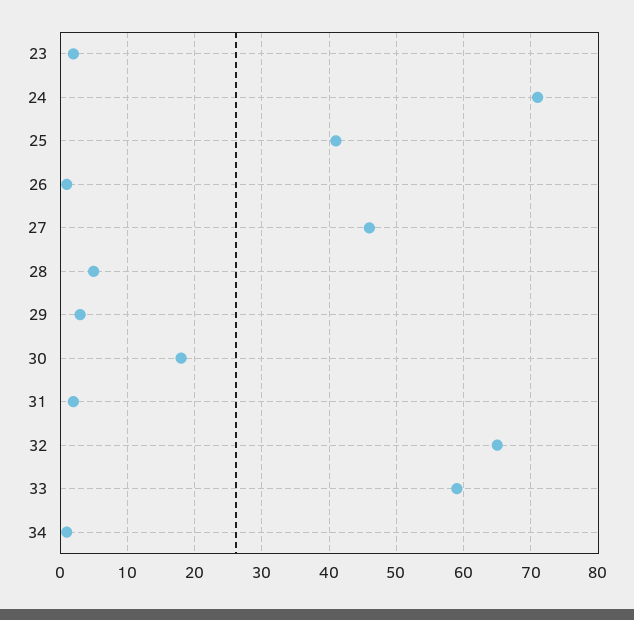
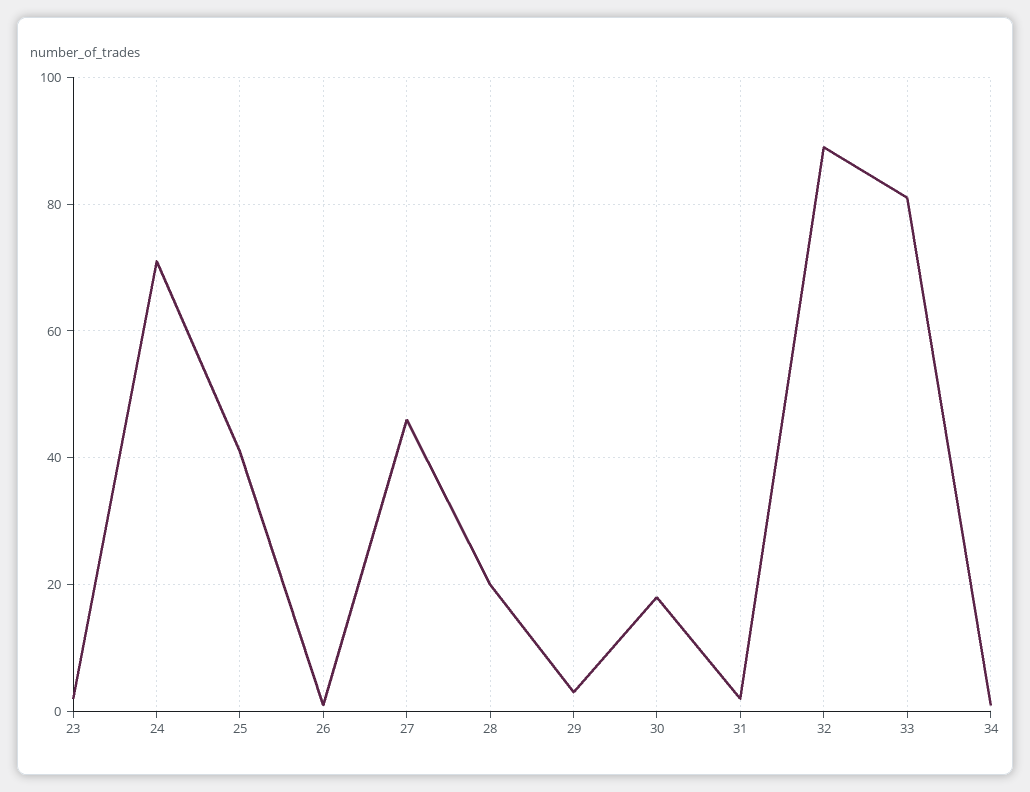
  {
    "23": 2,
    "24": 71,
    "25": 41,
    "26": 1,
    "27": 46,
-   "28": 5,
+   "28": 20,
    "29": 3,
    "30": 18,
    "31": 2,
-   "32": 65,
+   "32": 90,
-   "33": 59,
+   "33": 80,
    "34": 1
  }

